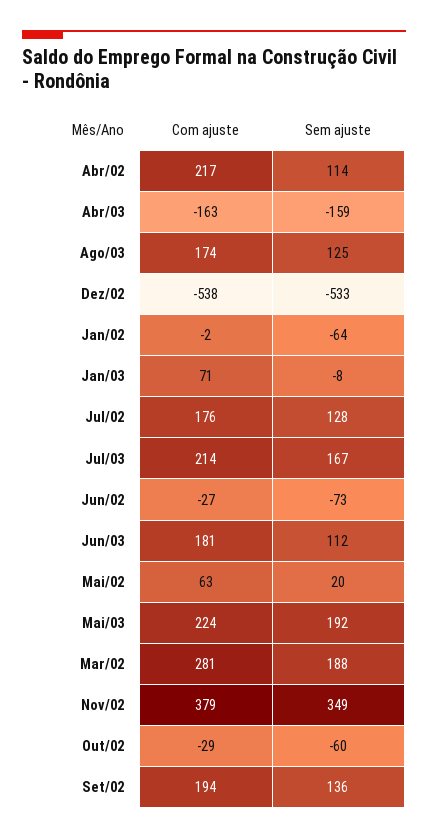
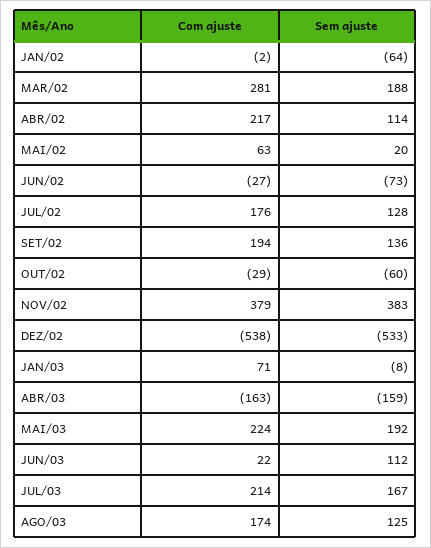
  {
    "Com ajuste": {
      "Abr/02": 217,
      "Abr/03": -163,
      "Ago/03": 174,
      "Dez/02": -538,
      "Jan/02": -2,
      "Jan/03": 71,
      "Jul/02": 176,
      "Jul/03": 214,
      "Jun/02": -27,
-     "Jun/03": 181,
+     "Jun/03": 22,
      "Mai/02": 63,
      "Mai/03": 224,
      "Mar/02": 281,
      "Nov/02": 379,
      "Out/02": -29,
      "Set/02": 194
    },
    "Sem ajuste": {
      "Abr/02": 114,
      "Abr/03": -159,
      "Ago/03": 125,
      "Dez/02": -533,
      "Jan/02": -64,
      "Jan/03": -8,
      "Jul/02": 128,
      "Jul/03": 167,
      "Jun/02": -73,
      "Jun/03": 112,
      "Mai/02": 20,
      "Mai/03": 192,
      "Mar/02": 188,
-     "Nov/02": 349,
+     "Nov/02": 383,
      "Out/02": -60,
      "Set/02": 136
    }
  }

